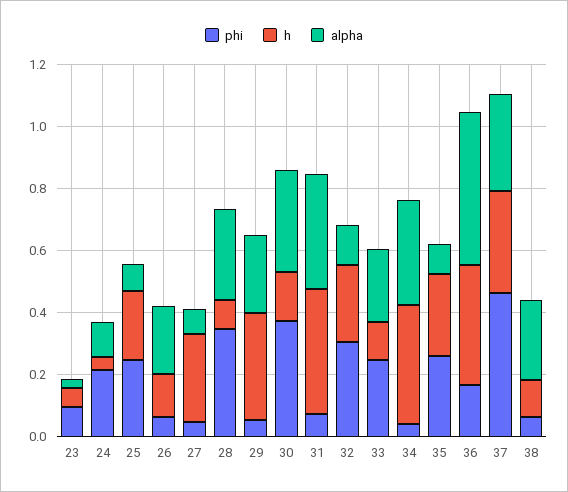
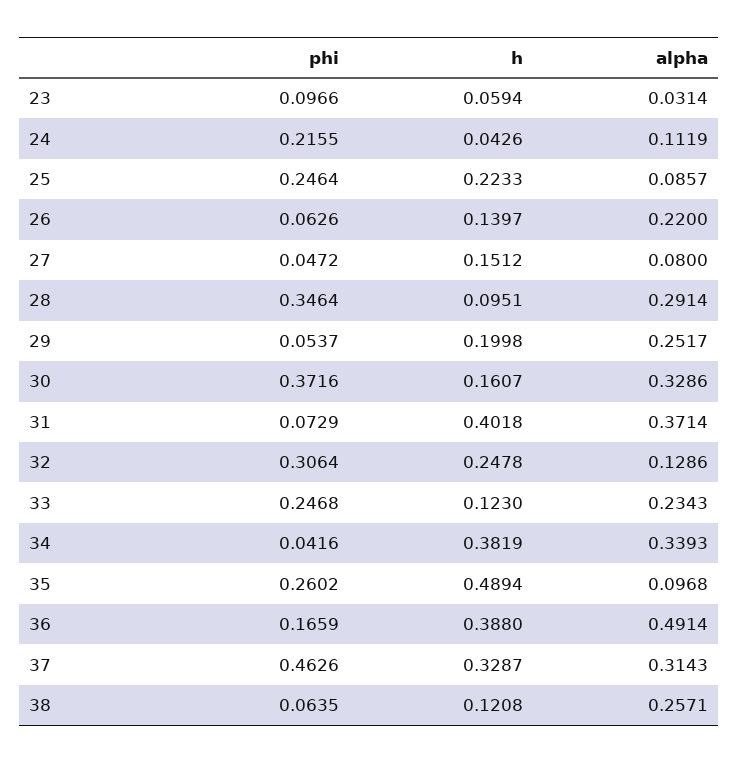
  {
    "phi": {
      "23": 0.0966,
      "24": 0.2155,
      "25": 0.2464,
      "26": 0.0626,
      "27": 0.0472,
      "28": 0.3464,
      "29": 0.0537,
      "30": 0.3716,
      "31": 0.0729,
      "32": 0.3064,
      "33": 0.2468,
      "34": 0.0416,
      "35": 0.2602,
      "36": 0.1659,
      "37": 0.4626,
      "38": 0.0635
    },
    "h": {
      "23": 0.0594,
      "24": 0.0426,
      "25": 0.2233,
      "26": 0.1397,
-     "27": 0.3,
+     "27": 0.1512,
      "28": 0.0951,
-     "29": 0.35,
+     "29": 0.1998,
      "30": 0.1607,
      "31": 0.4018,
      "32": 0.2478,
      "33": 0.123,
      "34": 0.3819,
-     "35": 0.25,
+     "35": 0.4894,
      "36": 0.388,
      "37": 0.3287,
      "38": 0.1208
    },
    "alpha": {
      "23": 0.0314,
      "24": 0.1119,
      "25": 0.0857,
      "26": 0.22,
      "27": 0.08,
      "28": 0.2914,
      "29": 0.2517,
      "30": 0.3286,
      "31": 0.3714,
      "32": 0.1286,
      "33": 0.2343,
      "34": 0.3393,
      "35": 0.0968,
      "36": 0.4914,
      "37": 0.3143,
      "38": 0.2571
    }
  }

